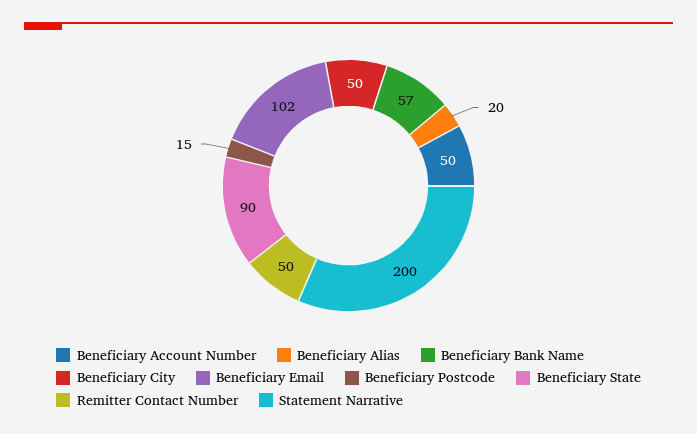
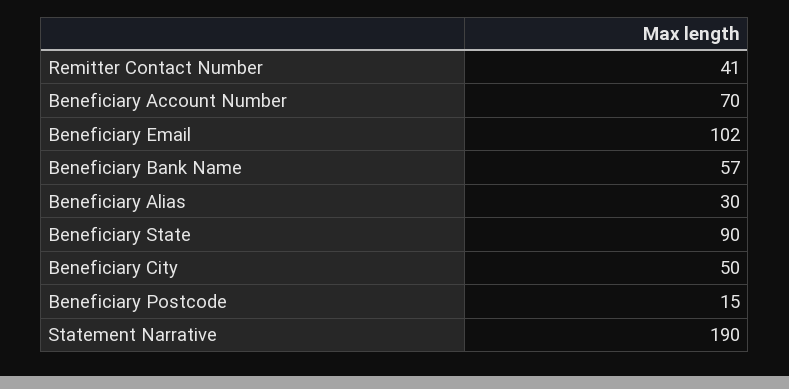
  {
-   "Beneficiary Account Number": 50,
+   "Beneficiary Account Number": 70,
-   "Beneficiary Alias": 20,
+   "Beneficiary Alias": 30,
    "Beneficiary Bank Name": 57,
    "Beneficiary City": 50,
    "Beneficiary Email": 102,
    "Beneficiary Postcode": 15,
    "Beneficiary State": 90,
-   "Remitter Contact Number": 50,
+   "Remitter Contact Number": 41,
-   "Statement Narrative": 200
+   "Statement Narrative": 190
  }

